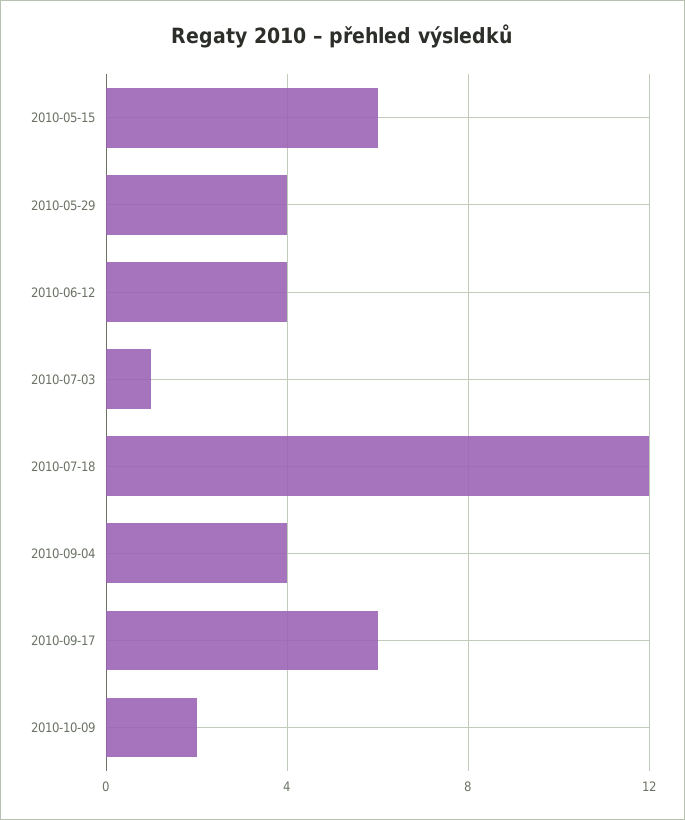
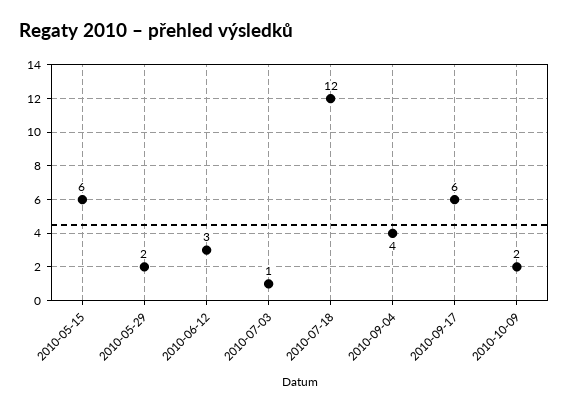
  {
    "2010-05-15": 6,
-   "2010-05-29": 4,
+   "2010-05-29": 2,
-   "2010-06-12": 4,
+   "2010-06-12": 3,
    "2010-07-03": 1,
    "2010-07-18": 12,
    "2010-09-04": 4,
    "2010-09-17": 6,
    "2010-10-09": 2
  }

